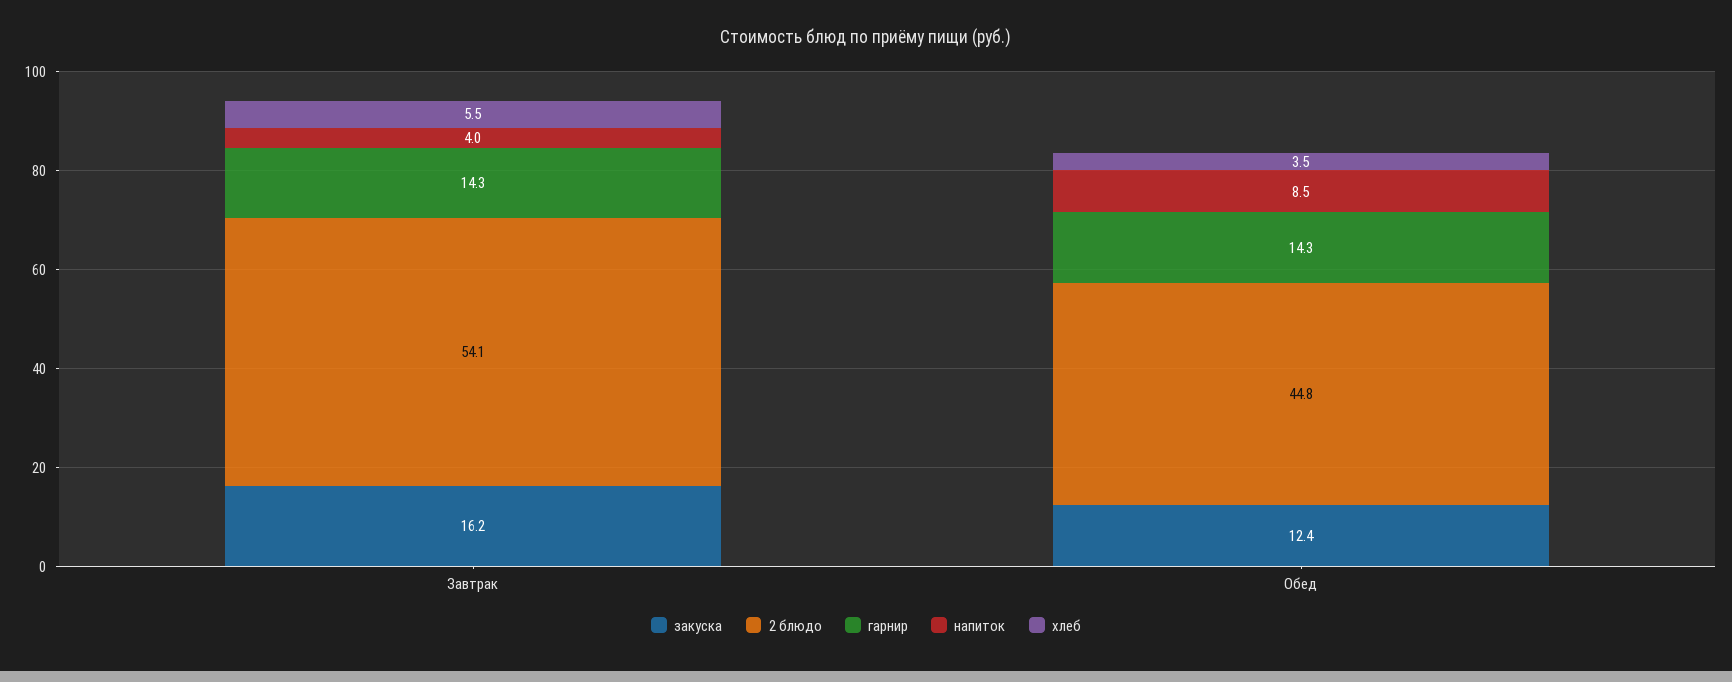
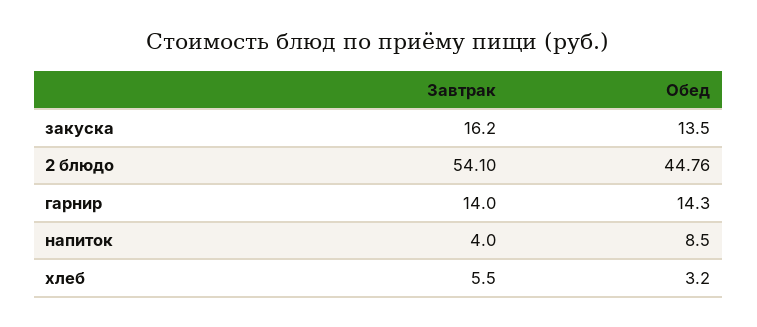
  {
    "закуска": {
      "Завтрак": 16.2,
-     "Обед": 12.4
+     "Обед": 13.5
    },
    "2 блюдо": {
      "Завтрак": 54.1,
      "Обед": 44.76
    },
    "гарнир": {
-     "Завтрак": 14.3,
+     "Завтрак": 14,
      "Обед": 14.3
    },
    "напиток": {
      "Завтрак": 4,
      "Обед": 8.5
    },
    "хлеб": {
      "Завтрак": 5.5,
-     "Обед": 3.5
+     "Обед": 3.2
    }
  }

